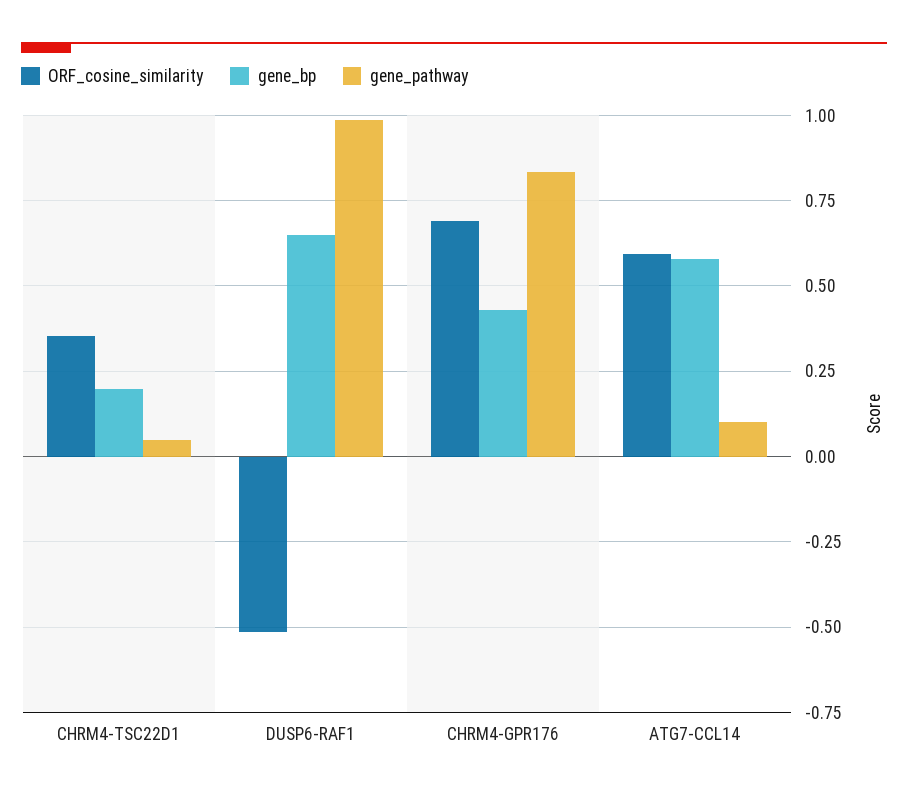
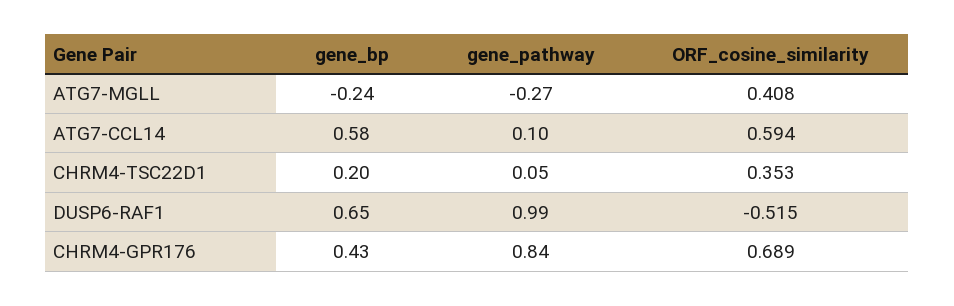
  {
    "ORF_cosine_similarity": {
      "CHRM4-TSC22D1": 0.353,
      "DUSP6-RAF1": -0.515,
      "CHRM4-GPR176": 0.689,
-     "ATG7-CCL14": 0.594
+     "ATG7-CCL14": 0.594,
+     "ATG7-MGLL": 0.408
    },
    "gene_bp": {
      "CHRM4-TSC22D1": 0.2,
      "DUSP6-RAF1": 0.65,
      "CHRM4-GPR176": 0.43,
-     "ATG7-CCL14": 0.58
+     "ATG7-CCL14": 0.58,
+     "ATG7-MGLL": -0.24
    },
    "gene_pathway": {
      "CHRM4-TSC22D1": 0.05,
      "DUSP6-RAF1": 0.99,
      "CHRM4-GPR176": 0.84,
-     "ATG7-CCL14": 0.1
+     "ATG7-CCL14": 0.1,
+     "ATG7-MGLL": -0.27
    }
  }

